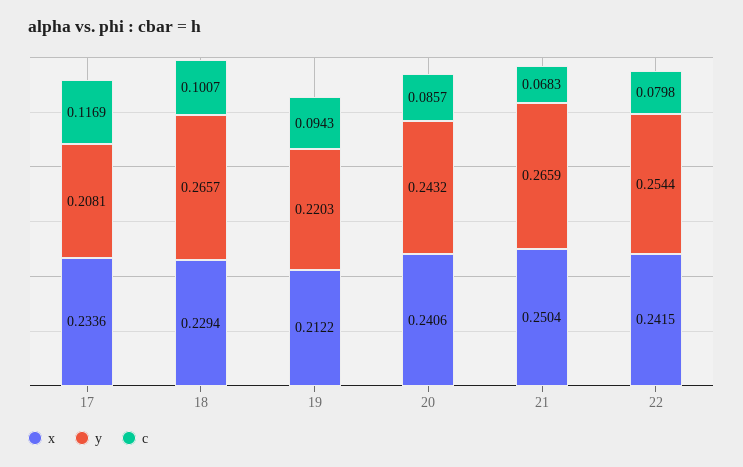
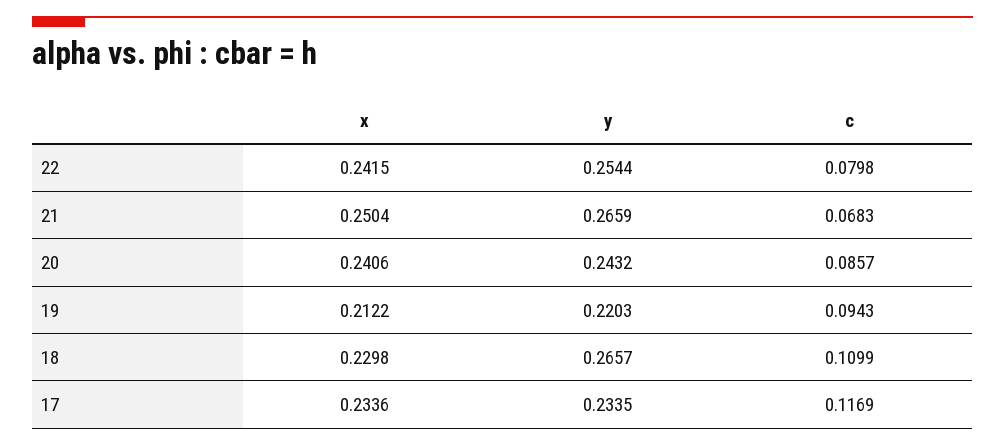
  {
    "x": {
      "17": 0.2336,
-     "18": 0.2294,
+     "18": 0.2298,
      "19": 0.2122,
      "20": 0.2406,
      "21": 0.2504,
      "22": 0.2415
    },
    "y": {
-     "17": 0.2081,
+     "17": 0.2335,
      "18": 0.2657,
      "19": 0.2203,
      "20": 0.2432,
      "21": 0.2659,
      "22": 0.2544
    },
    "c": {
      "17": 0.1169,
-     "18": 0.1007,
+     "18": 0.1099,
      "19": 0.0943,
      "20": 0.0857,
      "21": 0.0683,
      "22": 0.0798
    }
  }

